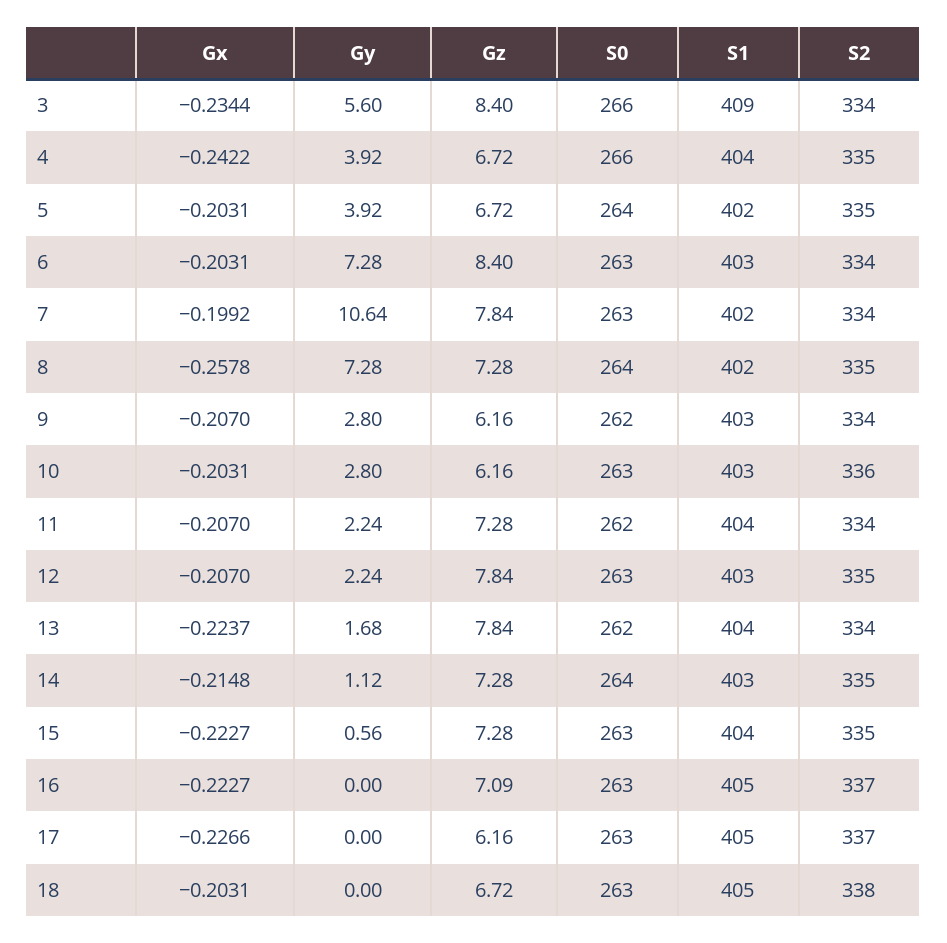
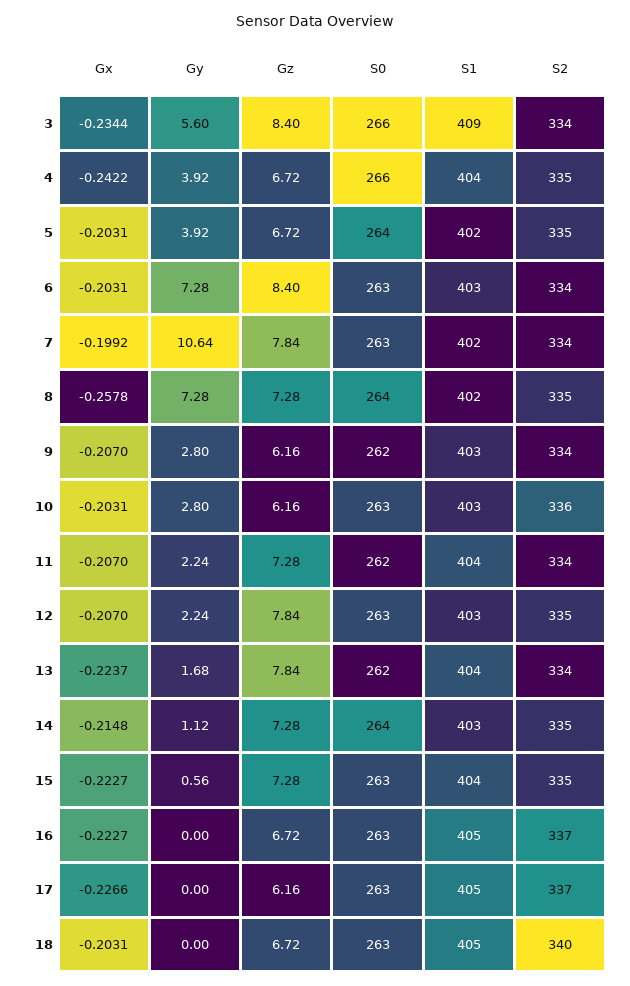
  {
    "Gx": {
      "3": -0.2344,
      "4": -0.2422,
      "5": -0.2031,
      "6": -0.2031,
      "7": -0.1992,
      "8": -0.2578,
      "9": -0.207,
      "10": -0.2031,
      "11": -0.207,
      "12": -0.207,
      "13": -0.2237,
      "14": -0.2148,
      "15": -0.2227,
      "16": -0.2227,
      "17": -0.2266,
      "18": -0.2031
    },
    "Gy": {
      "3": 5.6,
      "4": 3.92,
      "5": 3.92,
      "6": 7.28,
      "7": 10.64,
      "8": 7.28,
      "9": 2.8,
      "10": 2.8,
      "11": 2.24,
      "12": 2.24,
      "13": 1.68,
      "14": 1.12,
      "15": 0.56,
      "16": 0,
      "17": 0,
      "18": 0
    },
    "Gz": {
      "3": 8.4,
      "4": 6.72,
      "5": 6.72,
      "6": 8.4,
      "7": 7.84,
      "8": 7.28,
      "9": 6.16,
      "10": 6.16,
      "11": 7.28,
      "12": 7.84,
      "13": 7.84,
      "14": 7.28,
      "15": 7.28,
-     "16": 7.09,
+     "16": 6.72,
      "17": 6.16,
      "18": 6.72
    },
    "S0": {
      "3": 266,
      "4": 266,
      "5": 264,
      "6": 263,
      "7": 263,
      "8": 264,
      "9": 262,
      "10": 263,
      "11": 262,
      "12": 263,
      "13": 262,
      "14": 264,
      "15": 263,
      "16": 263,
      "17": 263,
      "18": 263
    },
    "S1": {
      "3": 409,
      "4": 404,
      "5": 402,
      "6": 403,
      "7": 402,
      "8": 402,
      "9": 403,
      "10": 403,
      "11": 404,
      "12": 403,
      "13": 404,
      "14": 403,
      "15": 404,
      "16": 405,
      "17": 405,
      "18": 405
    },
    "S2": {
      "3": 334,
      "4": 335,
      "5": 335,
      "6": 334,
      "7": 334,
      "8": 335,
      "9": 334,
      "10": 336,
      "11": 334,
      "12": 335,
      "13": 334,
      "14": 335,
      "15": 335,
      "16": 337,
      "17": 337,
-     "18": 338
+     "18": 340
    }
  }

